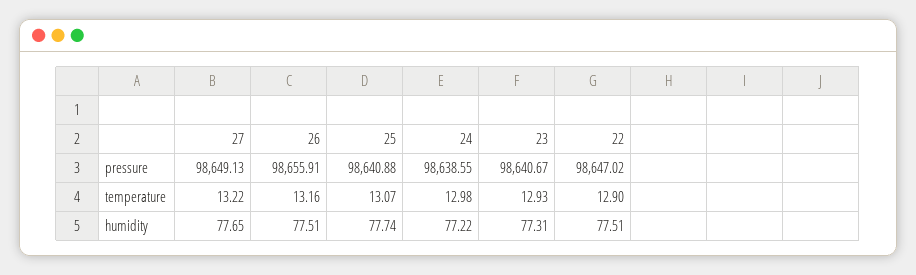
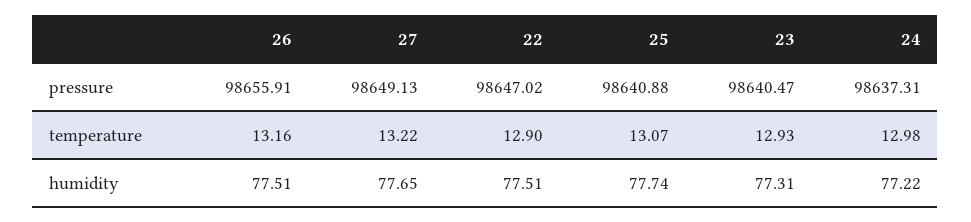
  {
    "27": {
      "pressure": 98649.13,
      "temperature": 13.22,
      "humidity": 77.65
    },
    "26": {
      "pressure": 98655.91,
      "temperature": 13.16,
      "humidity": 77.51
    },
    "25": {
      "pressure": 98640.88,
      "temperature": 13.07,
      "humidity": 77.74
    },
    "24": {
-     "pressure": 98638.55,
+     "pressure": 98637.31,
      "temperature": 12.98,
      "humidity": 77.22
    },
    "23": {
-     "pressure": 98640.67,
+     "pressure": 98640.47,
      "temperature": 12.93,
      "humidity": 77.31
    },
    "22": {
      "pressure": 98647.02,
      "temperature": 12.9,
      "humidity": 77.51
    }
  }

